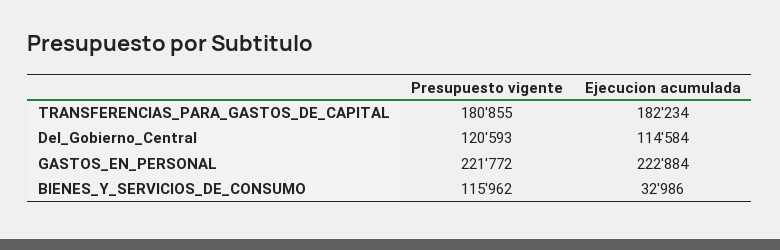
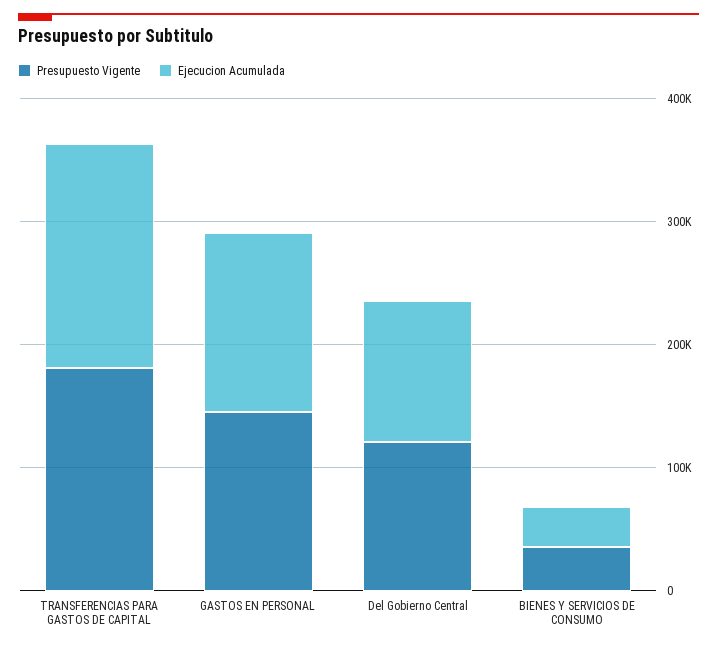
  {
    "Presupuesto vigente": {
      "TRANSFERENCIAS_PARA_GASTOS_DE_CAPITAL": 180855,
      "Del_Gobierno_Central": 120593,
-     "GASTOS_EN_PERSONAL": 221772,
+     "GASTOS_EN_PERSONAL": 140000,
-     "BIENES_Y_SERVICIOS_DE_CONSUMO": 115962
+     "BIENES_Y_SERVICIOS_DE_CONSUMO": 40000
    },
    "Ejecucion acumulada": {
      "TRANSFERENCIAS_PARA_GASTOS_DE_CAPITAL": 182234,
      "Del_Gobierno_Central": 114584,
-     "GASTOS_EN_PERSONAL": 222884,
+     "GASTOS_EN_PERSONAL": 140000,
      "BIENES_Y_SERVICIOS_DE_CONSUMO": 32986
    }
  }

